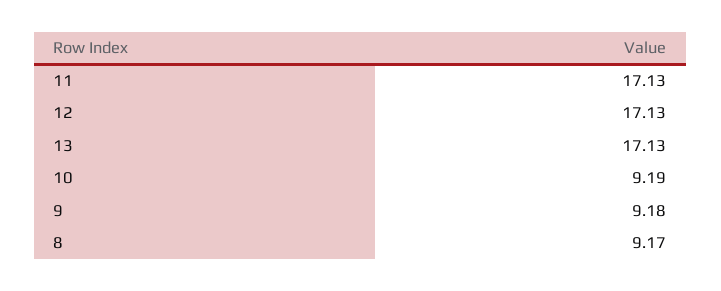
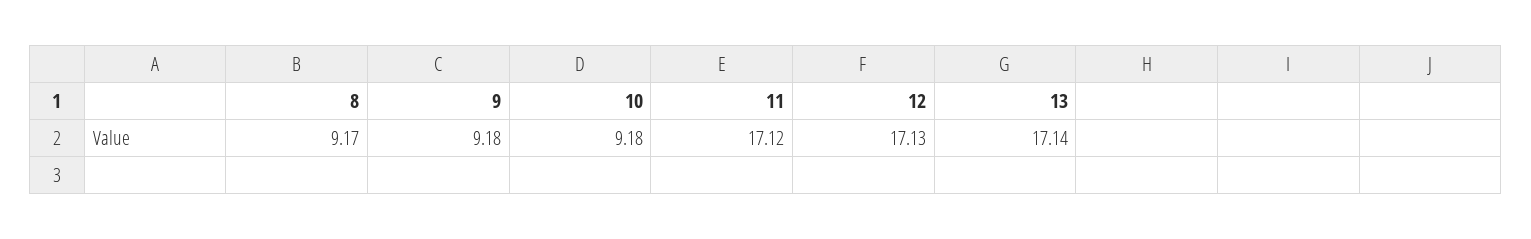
  {
-   "11": 17.13,
+   "11": 17.12,
    "12": 17.13,
-   "13": 17.13,
+   "13": 17.14,
-   "10": 9.19,
+   "10": 9.18,
    "9": 9.18,
    "8": 9.17
  }

